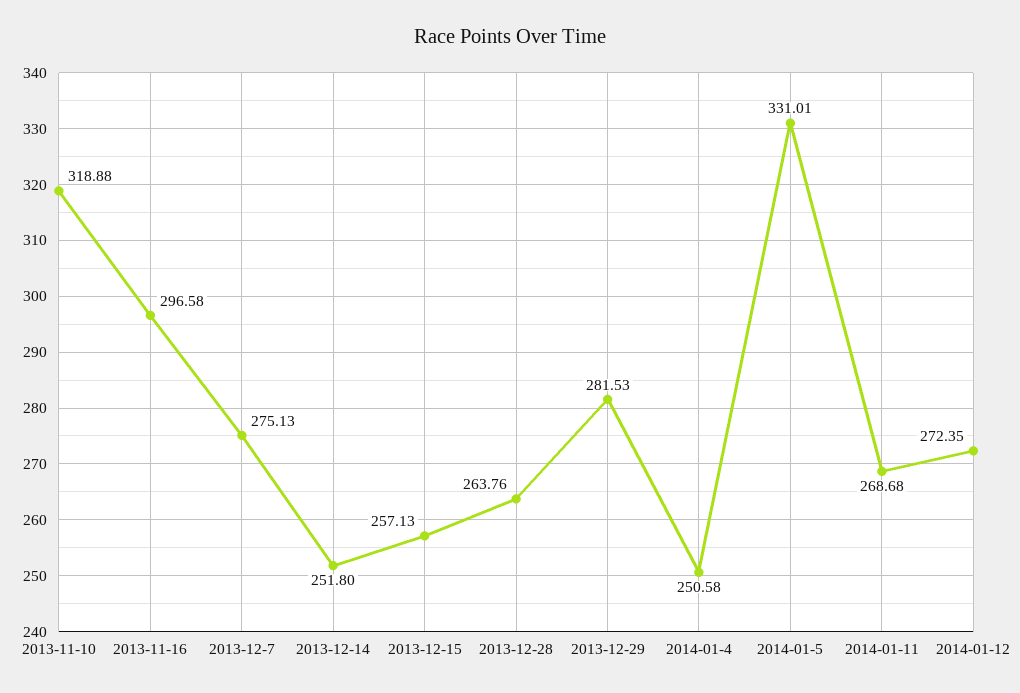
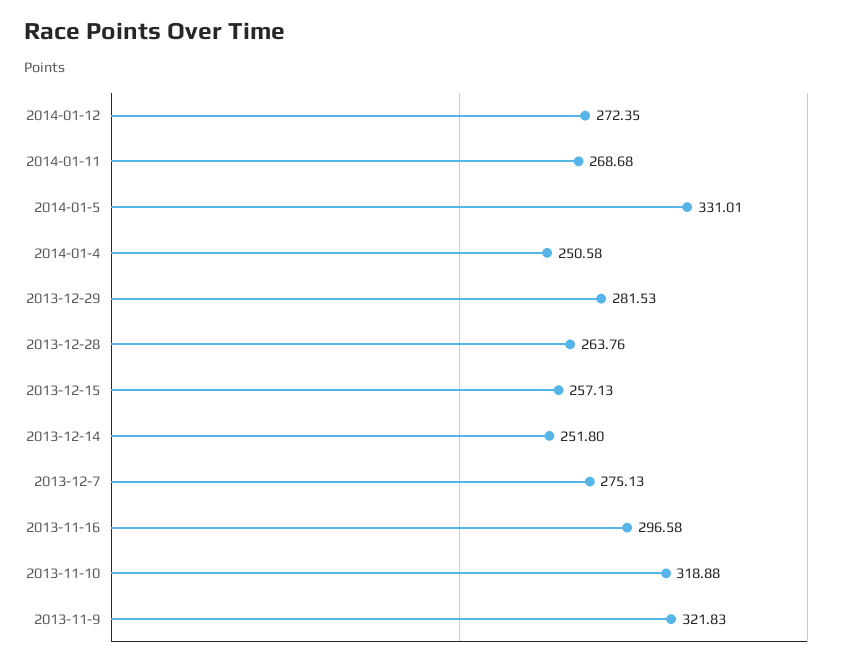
  {
    "2013-11-10": 318.88,
    "2013-11-16": 296.58,
    "2013-12-7": 275.13,
    "2013-12-14": 251.8,
    "2013-12-15": 257.13,
    "2013-12-28": 263.76,
    "2013-12-29": 281.53,
    "2014-01-4": 250.58,
    "2014-01-5": 331.01,
    "2014-01-11": 268.68,
-   "2014-01-12": 272.35
+   "2014-01-12": 272.35,
+   "2013-11-9": 321.83
  }

